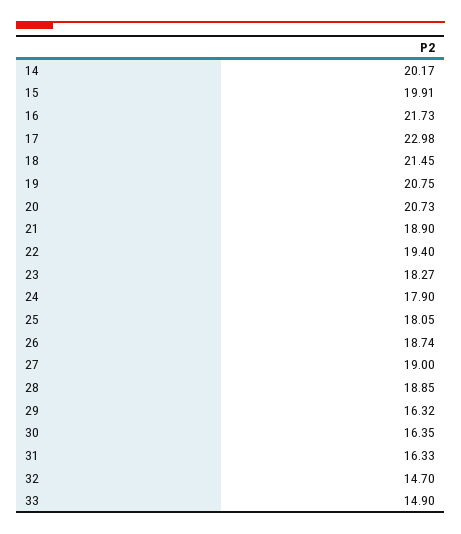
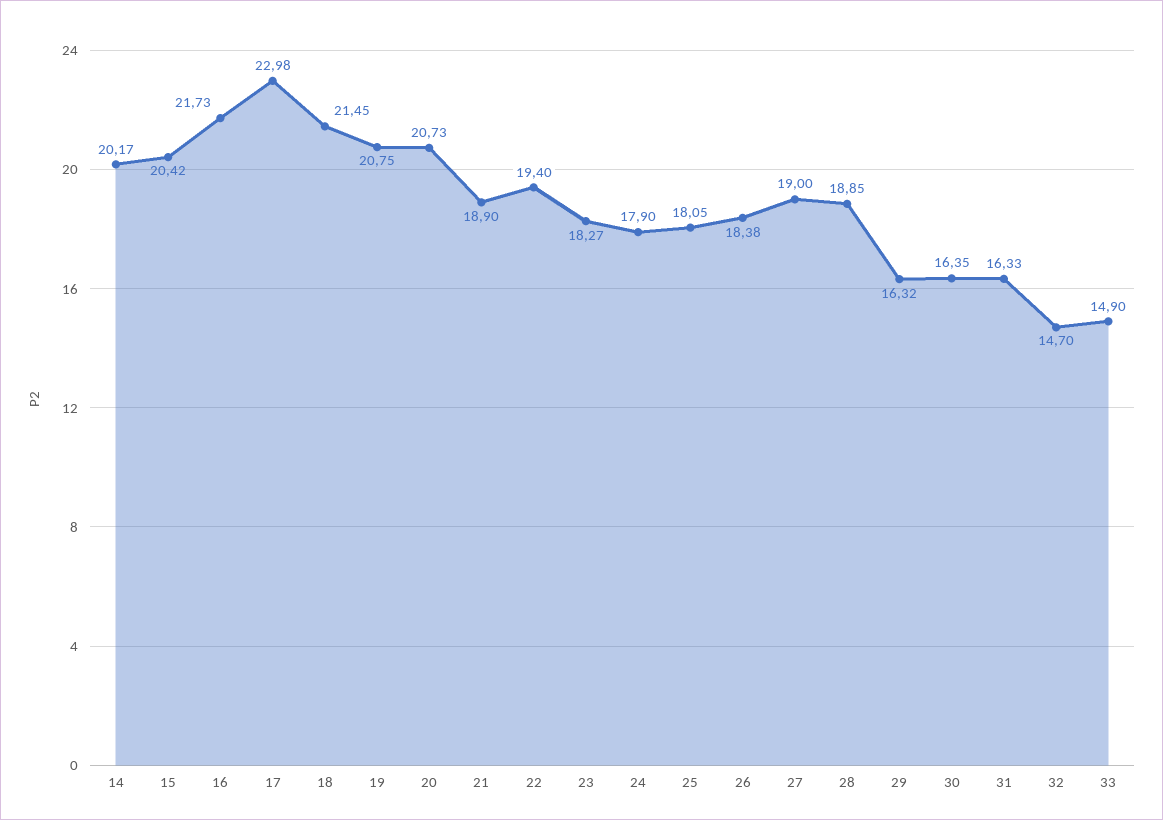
  {
    "14": 20.17,
-   "15": 19.91,
+   "15": 20.42,
    "16": 21.73,
    "17": 22.98,
    "18": 21.45,
    "19": 20.75,
    "20": 20.73,
    "21": 18.9,
    "22": 19.4,
    "23": 18.27,
    "24": 17.9,
    "25": 18.05,
-   "26": 18.74,
+   "26": 18.38,
    "27": 19,
    "28": 18.85,
    "29": 16.32,
    "30": 16.35,
    "31": 16.33,
    "32": 14.7,
    "33": 14.9
  }

